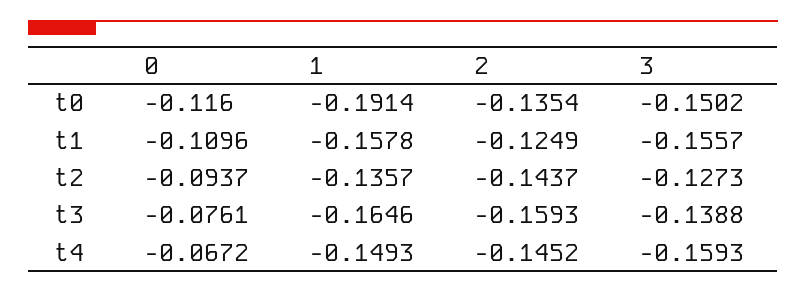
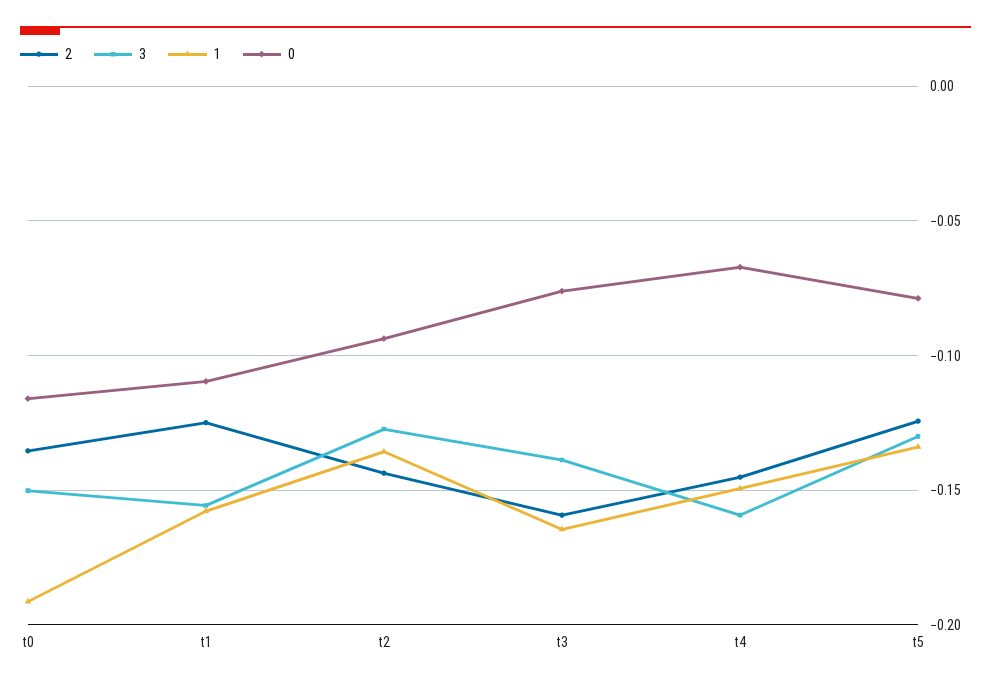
  {
    "0": {
      "t0": -0.116,
      "t1": -0.1096,
      "t2": -0.0937,
      "t3": -0.0761,
-     "t4": -0.0672
+     "t4": -0.0672,
+     "t5": -0.08
    },
    "1": {
      "t0": -0.1914,
      "t1": -0.1578,
      "t2": -0.1357,
      "t3": -0.1646,
-     "t4": -0.1493
+     "t4": -0.1493,
+     "t5": -0.135
    },
    "2": {
      "t0": -0.1354,
      "t1": -0.1249,
      "t2": -0.1437,
      "t3": -0.1593,
-     "t4": -0.1452
+     "t4": -0.1452,
+     "t5": -0.125
    },
    "3": {
      "t0": -0.1502,
      "t1": -0.1557,
      "t2": -0.1273,
      "t3": -0.1388,
-     "t4": -0.1593
+     "t4": -0.1593,
+     "t5": -0.13
    }
  }

